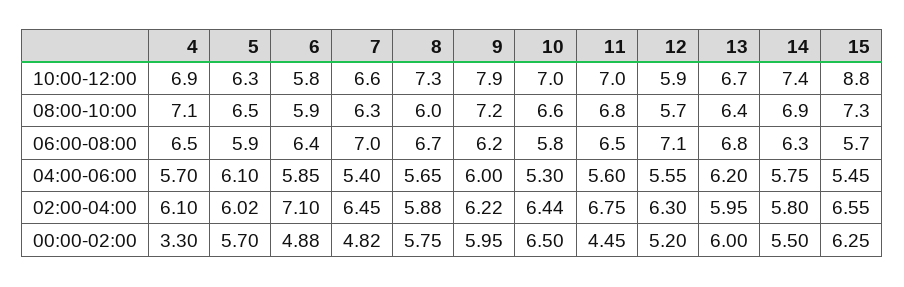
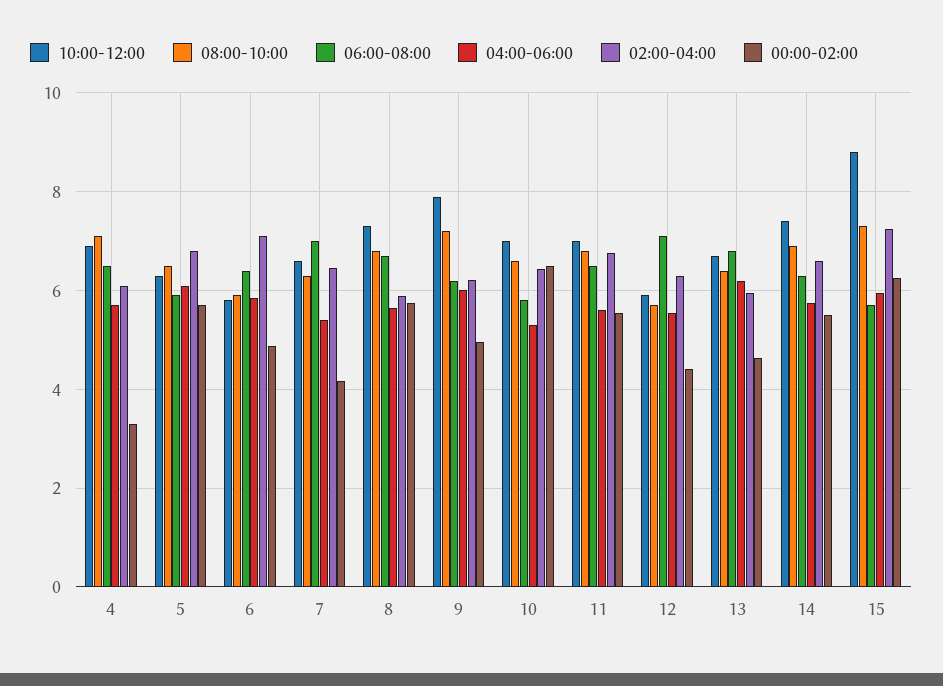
  {
    "10:00-12:00": {
      "4": 6.9,
      "5": 6.3,
      "6": 5.8,
      "7": 6.6,
      "8": 7.3,
      "9": 7.9,
      "10": 7,
      "11": 7,
      "12": 5.9,
      "13": 6.7,
      "14": 7.4,
      "15": 8.8
    },
    "08:00-10:00": {
      "4": 7.1,
      "5": 6.5,
      "6": 5.9,
      "7": 6.3,
-     "8": 6,
+     "8": 6.8,
      "9": 7.2,
      "10": 6.6,
      "11": 6.8,
      "12": 5.7,
      "13": 6.4,
      "14": 6.9,
      "15": 7.3
    },
    "06:00-08:00": {
      "4": 6.5,
      "5": 5.9,
      "6": 6.4,
      "7": 7,
      "8": 6.7,
      "9": 6.2,
      "10": 5.8,
      "11": 6.5,
      "12": 7.1,
      "13": 6.8,
      "14": 6.3,
      "15": 5.7
    },
    "04:00-06:00": {
      "4": 5.7,
      "5": 6.1,
      "6": 5.85,
      "7": 5.4,
      "8": 5.65,
      "9": 6,
      "10": 5.3,
      "11": 5.6,
      "12": 5.55,
      "13": 6.2,
      "14": 5.75,
-     "15": 5.45
+     "15": 6
    },
    "02:00-04:00": {
      "4": 6.1,
-     "5": 6.02,
+     "5": 6.8,
      "6": 7.1,
      "7": 6.45,
      "8": 5.88,
      "9": 6.22,
      "10": 6.44,
      "11": 6.75,
      "12": 6.3,
      "13": 5.95,
-     "14": 5.8,
+     "14": 6.6,
-     "15": 6.55
+     "15": 7.2
    },
    "00:00-02:00": {
      "4": 3.3,
      "5": 5.7,
      "6": 4.88,
-     "7": 4.82,
+     "7": 4.2,
      "8": 5.75,
-     "9": 5.95,
+     "9": 5,
      "10": 6.5,
-     "11": 4.45,
+     "11": 5.6,
-     "12": 5.2,
+     "12": 4.4,
-     "13": 6,
+     "13": 4.6,
      "14": 5.5,
      "15": 6.25
    }
  }

